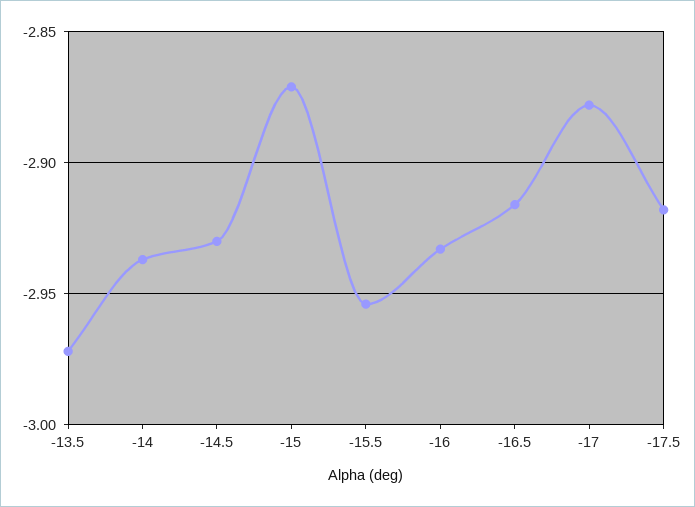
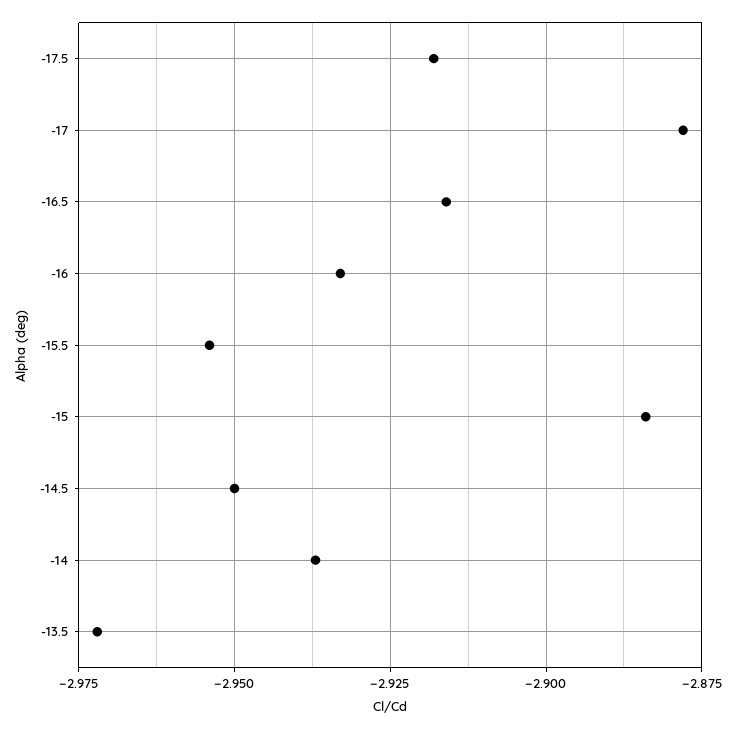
  {
    "-13.5": -2.97,
    "-14": -2.935,
-   "-14.5": -2.93,
+   "-14.5": -2.95,
-   "-15": -2.87,
+   "-15": -2.885,
    "-15.5": -2.955,
    "-16": -2.935,
    "-16.5": -2.915,
    "-17": -2.88,
    "-17.5": -2.92
  }

